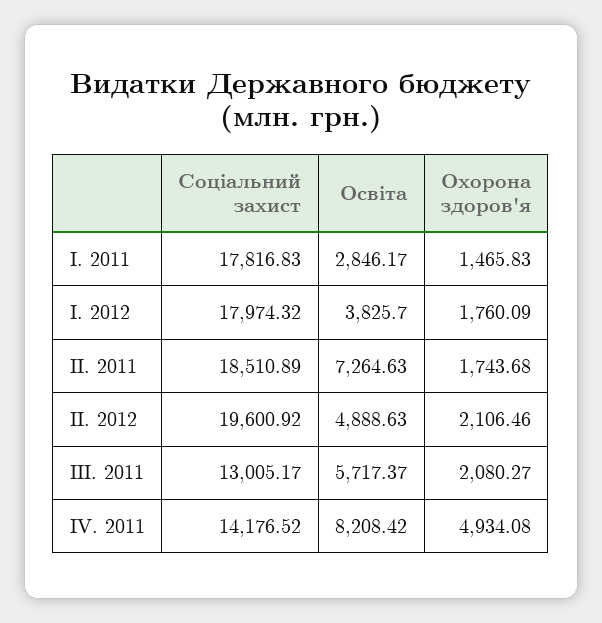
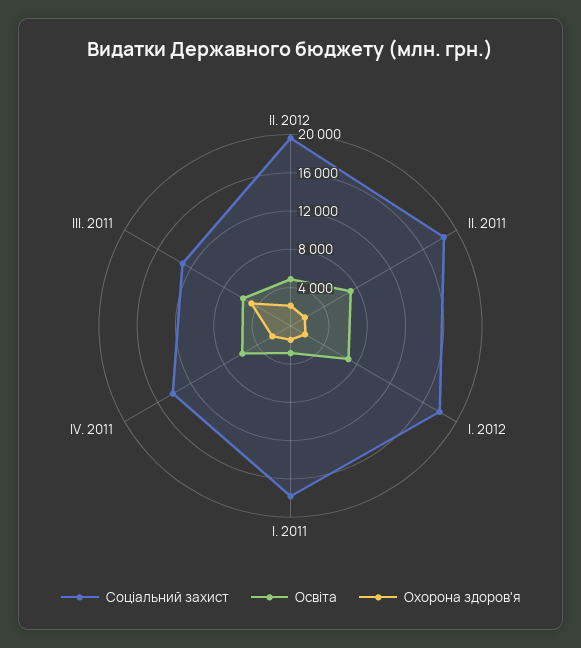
  {
    "Соціальний захист": {
      "I. 2011": 17816.83,
      "I. 2012": 17974.32,
      "II. 2011": 18510.89,
      "II. 2012": 19600.92,
      "III. 2011": 13005.17,
      "IV. 2011": 14176.52
    },
    "Освіта": {
      "I. 2011": 2846.17,
-     "I. 2012": 3825.7,
+     "I. 2012": 7000,
      "II. 2011": 7264.63,
      "II. 2012": 4888.63,
      "III. 2011": 5717.37,
-     "IV. 2011": 8208.42
+     "IV. 2011": 6000
    },
    "Охорона здоров'я": {
      "I. 2011": 1465.83,
      "I. 2012": 1760.09,
      "II. 2011": 1743.68,
      "II. 2012": 2106.46,
-     "III. 2011": 2080.27,
+     "III. 2011": 5000,
-     "IV. 2011": 4934.08
+     "IV. 2011": 2000
    }
  }

